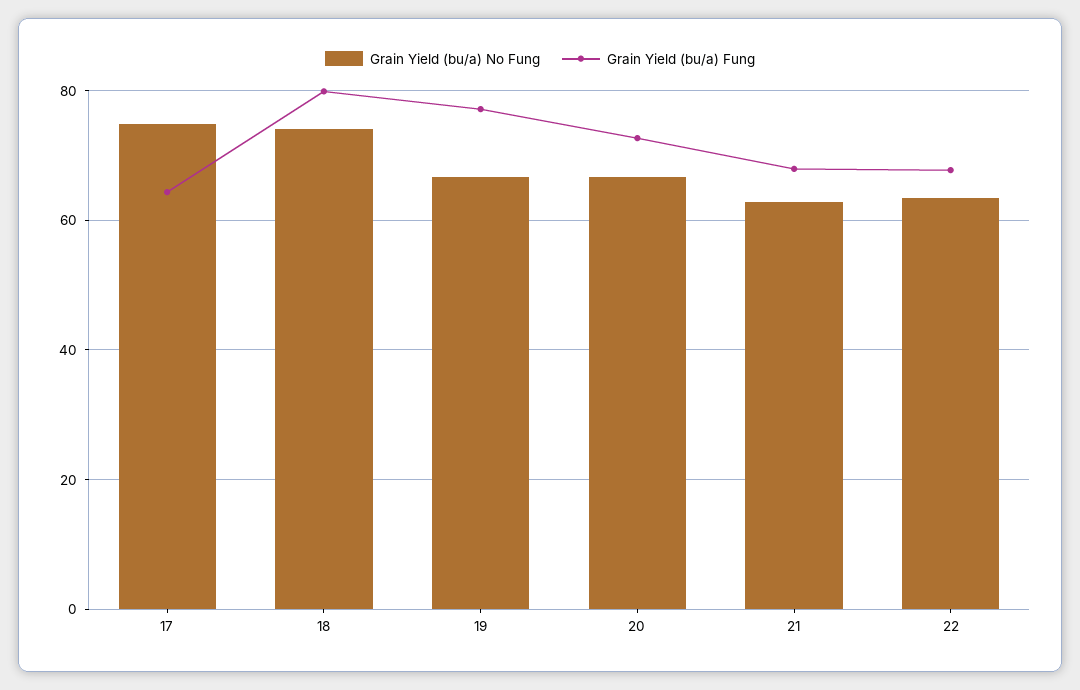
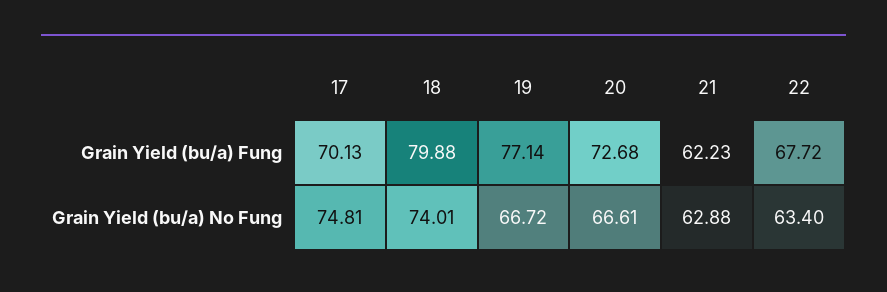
  {
    "Grain Yield (bu/a) No Fung": {
      "17": 74.81,
      "18": 74.01,
      "19": 66.72,
      "20": 66.61,
      "21": 62.88,
      "22": 63.4
    },
    "Grain Yield (bu/a) Fung": {
-     "17": 64,
+     "17": 70.13,
      "18": 79.88,
      "19": 77.14,
      "20": 72.68,
-     "21": 68,
+     "21": 62.23,
      "22": 67.72
    }
  }

